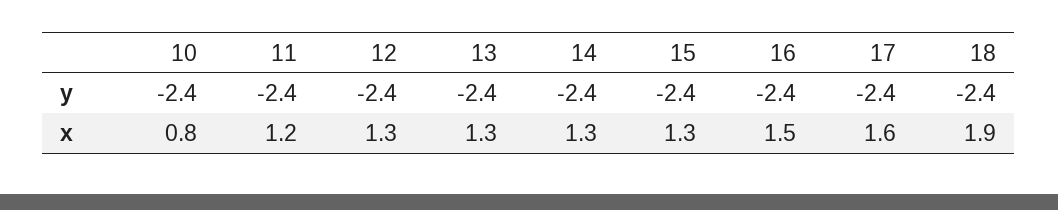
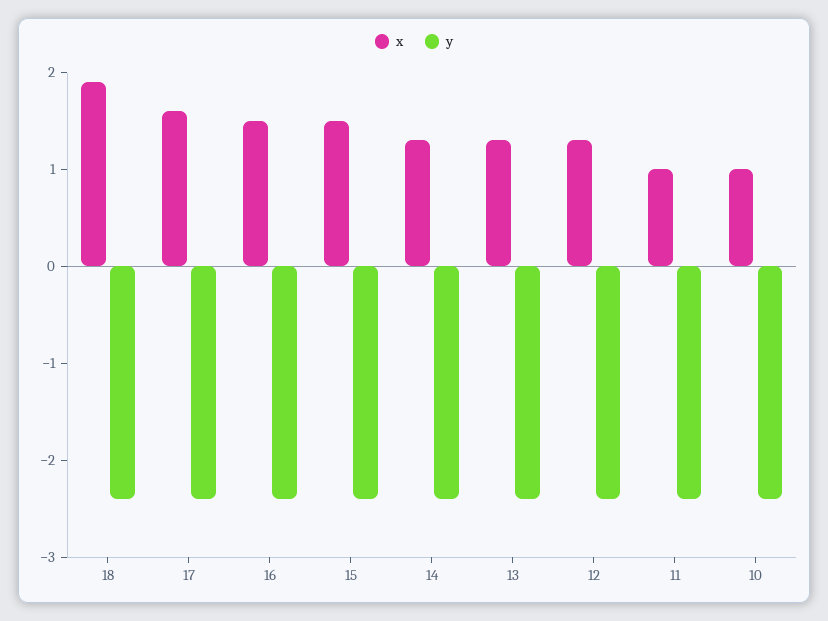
  {
    "y": {
      "10": -2.4,
      "11": -2.4,
      "12": -2.4,
      "13": -2.4,
      "14": -2.4,
      "15": -2.4,
      "16": -2.4,
      "17": -2.4,
      "18": -2.4
    },
    "x": {
-     "10": 0.8,
+     "10": 1,
-     "11": 1.2,
+     "11": 1,
      "12": 1.3,
      "13": 1.3,
      "14": 1.3,
-     "15": 1.3,
+     "15": 1.5,
      "16": 1.5,
      "17": 1.6,
      "18": 1.9
    }
  }

